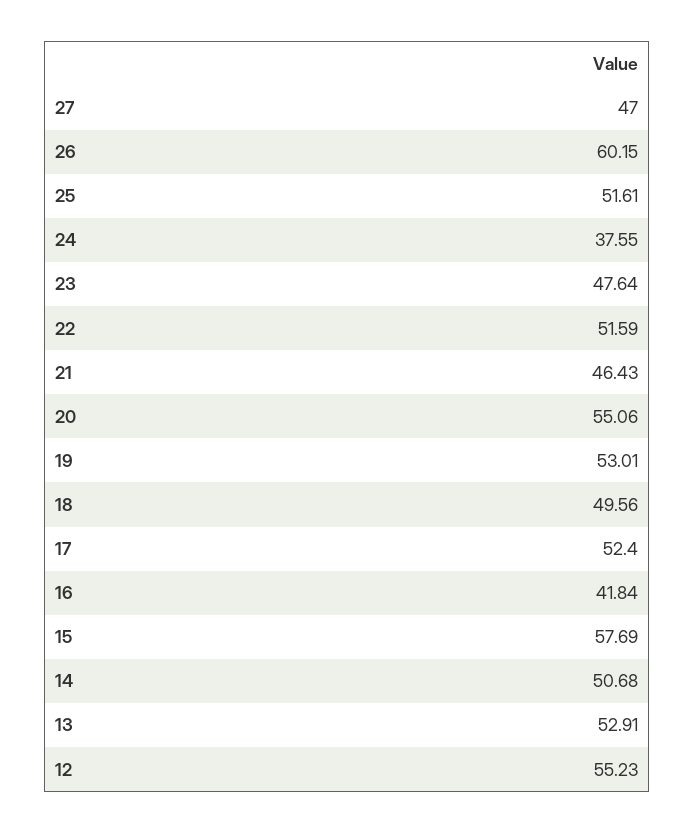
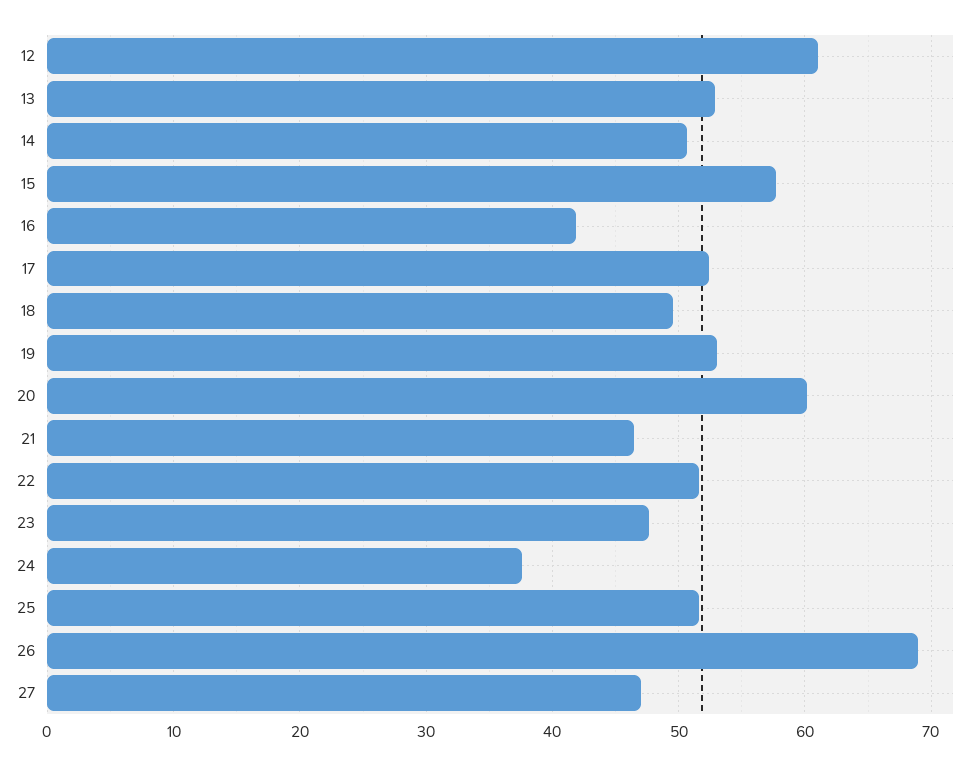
  {
    "27": 47,
-   "26": 60.15,
+   "26": 69,
    "25": 51.61,
    "24": 37.55,
    "23": 47.64,
    "22": 51.59,
    "21": 46.43,
-   "20": 55.06,
+   "20": 60,
    "19": 53.01,
    "18": 49.56,
    "17": 52.4,
    "16": 41.84,
    "15": 57.69,
    "14": 50.68,
    "13": 52.91,
-   "12": 55.23
+   "12": 61
  }

